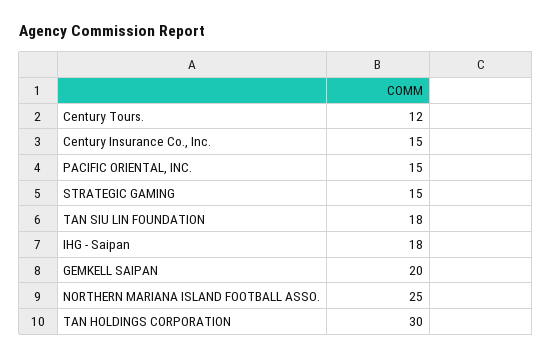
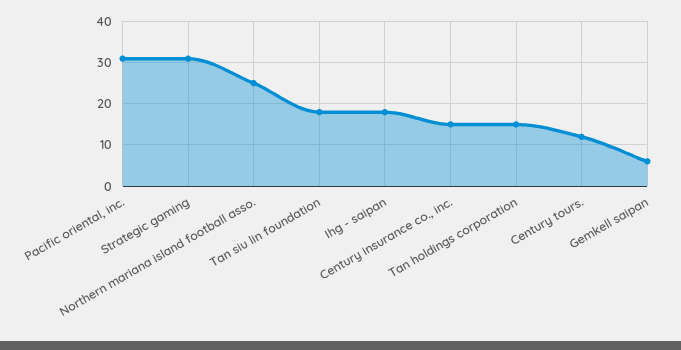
  {
    "Century Tours.": 12,
    "Century Insurance Co., Inc.": 15,
-   "PACIFIC ORIENTAL, INC.": 15,
+   "PACIFIC ORIENTAL, INC.": 30,
-   "STRATEGIC GAMING": 15,
+   "STRATEGIC GAMING": 30,
    "TAN SIU LIN FOUNDATION": 18,
    "IHG - Saipan": 18,
-   "GEMKELL SAIPAN": 20,
+   "GEMKELL SAIPAN": 5,
    "NORTHERN MARIANA ISLAND FOOTBALL ASSO.": 25,
-   "TAN HOLDINGS CORPORATION": 30
+   "TAN HOLDINGS CORPORATION": 15
  }

